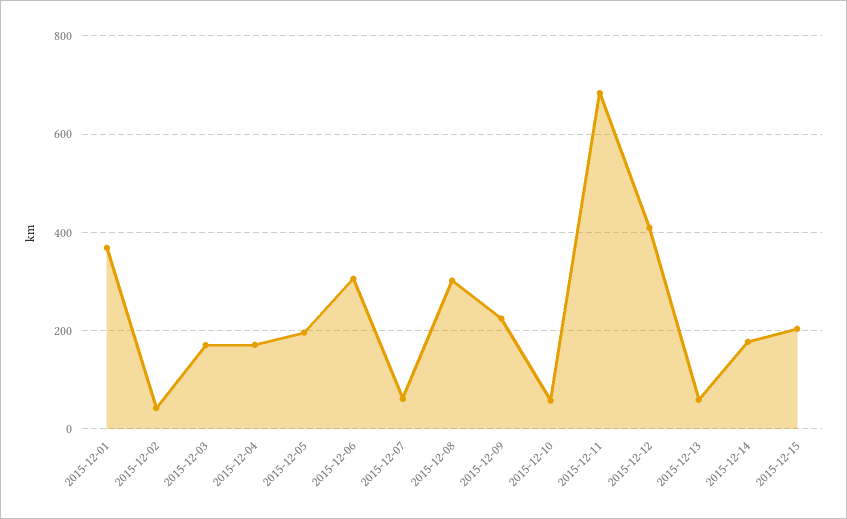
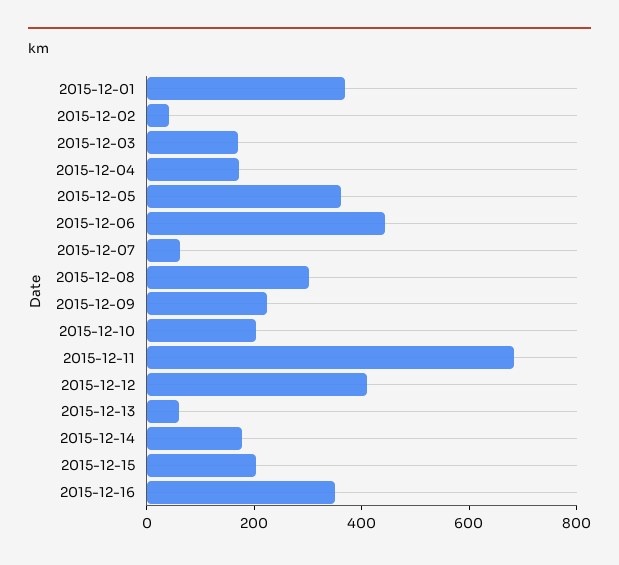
  {
    "2015-12-01": 360,
    "2015-12-02": 40,
    "2015-12-03": 180,
    "2015-12-04": 180,
-   "2015-12-05": 200,
+   "2015-12-05": 350,
-   "2015-12-06": 300,
+   "2015-12-06": 450,
    "2015-12-07": 60,
    "2015-12-08": 300,
    "2015-12-09": 220,
-   "2015-12-10": 60,
+   "2015-12-10": 200,
    "2015-12-11": 680,
    "2015-12-12": 400,
    "2015-12-13": 60,
    "2015-12-14": 180,
-   "2015-12-15": 200
+   "2015-12-15": 200,
+   "2015-12-16": 350
  }

